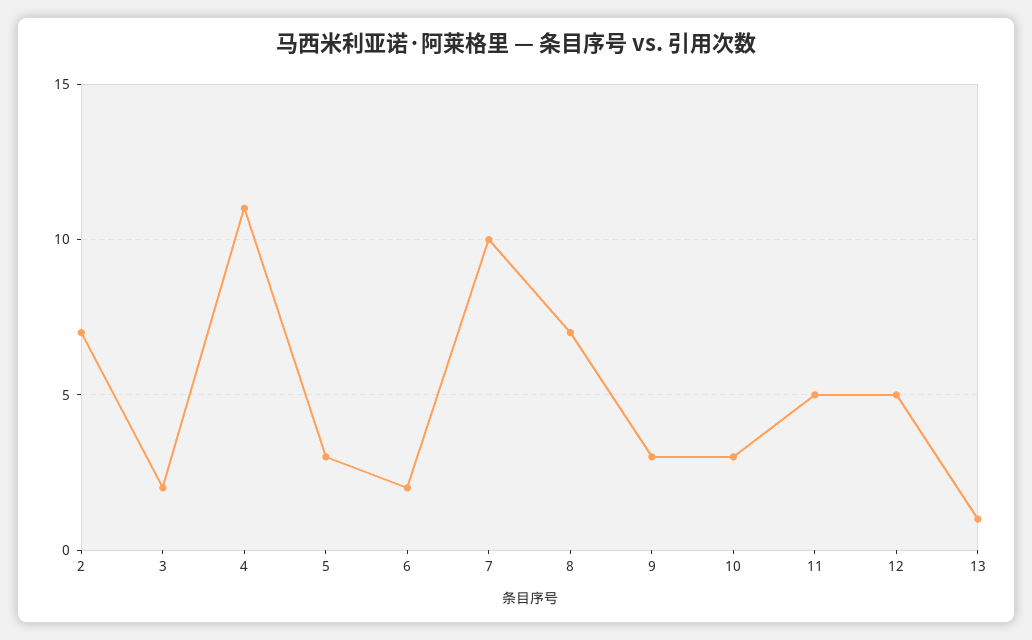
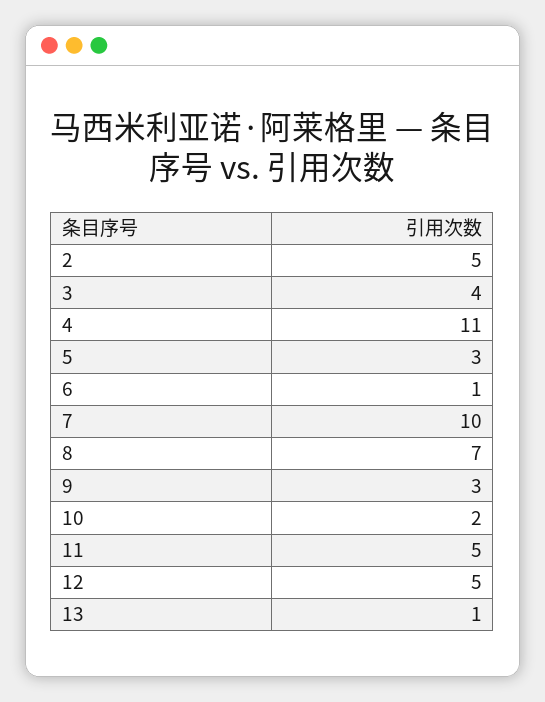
  {
-   "2": 7,
+   "2": 5,
-   "3": 2,
+   "3": 4,
    "4": 11,
    "5": 3,
-   "6": 2,
+   "6": 1,
    "7": 10,
    "8": 7,
    "9": 3,
-   "10": 3,
+   "10": 2,
    "11": 5,
    "12": 5,
    "13": 1
  }

